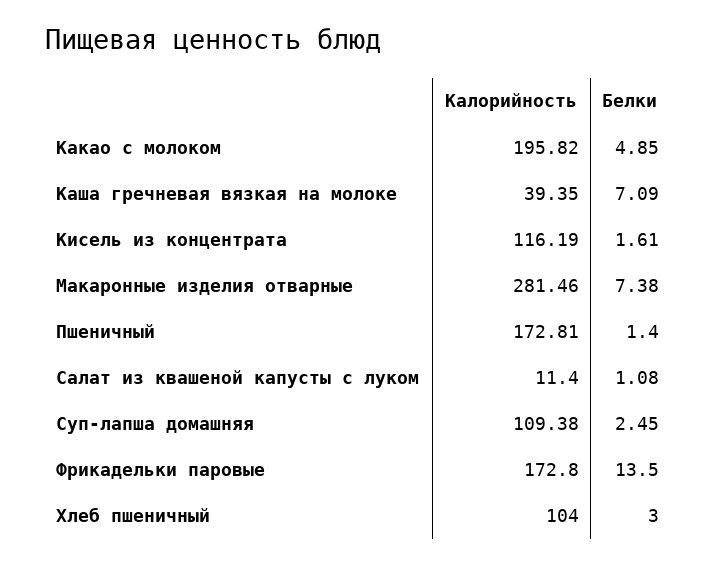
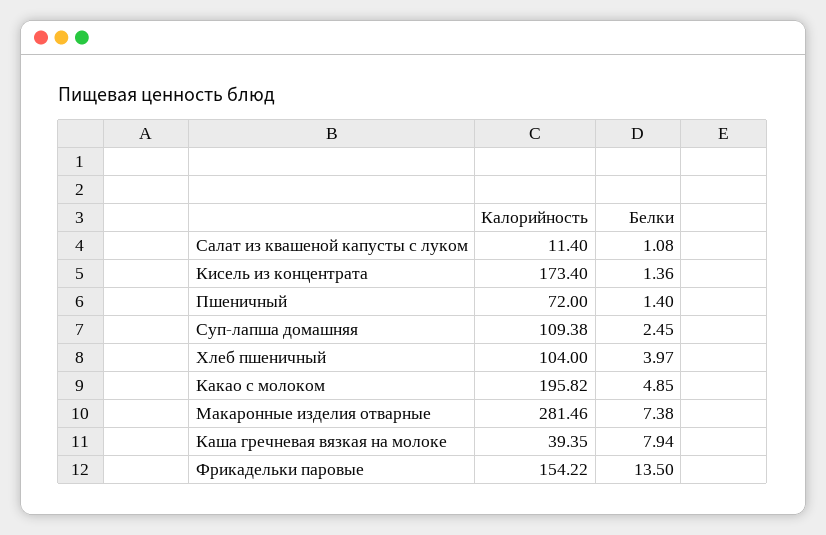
  {
    "Калорийность": {
      "Какао с молоком": 195.82,
      "Каша гречневая вязкая на молоке": 39.35,
-     "Кисель из концентрата": 116.19,
+     "Кисель из концентрата": 173.4,
      "Макаронные изделия отварные": 281.46,
-     "Пшеничный": 172.81,
+     "Пшеничный": 72,
      "Салат из квашеной капусты с луком": 11.4,
      "Суп-лапша домашняя": 109.38,
-     "Фрикадельки паровые": 172.8,
+     "Фрикадельки паровые": 154.22,
      "Хлеб пшеничный": 104
    },
    "Белки": {
      "Какао с молоком": 4.85,
-     "Каша гречневая вязкая на молоке": 7.09,
+     "Каша гречневая вязкая на молоке": 7.94,
-     "Кисель из концентрата": 1.61,
+     "Кисель из концентрата": 1.36,
      "Макаронные изделия отварные": 7.38,
      "Пшеничный": 1.4,
      "Салат из квашеной капусты с луком": 1.08,
      "Суп-лапша домашняя": 2.45,
      "Фрикадельки паровые": 13.5,
-     "Хлеб пшеничный": 3
+     "Хлеб пшеничный": 3.97
    }
  }

